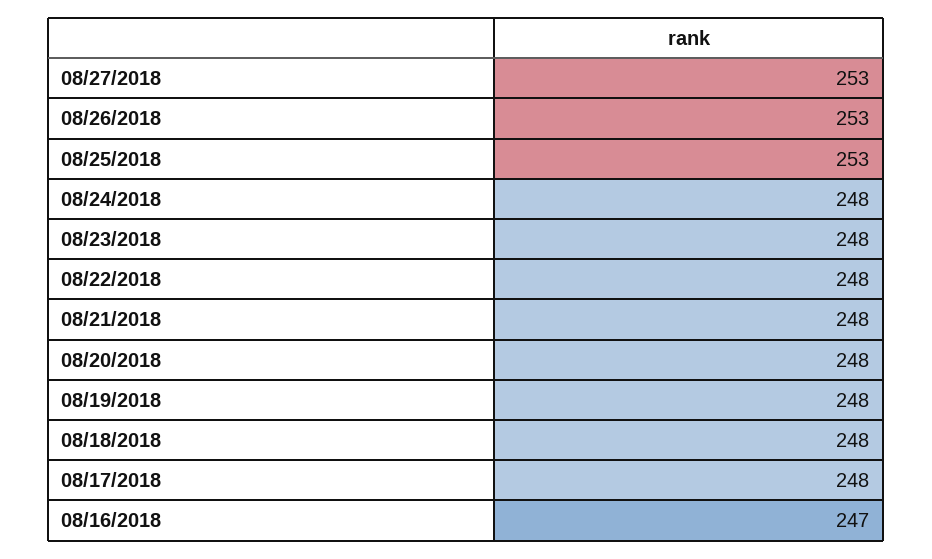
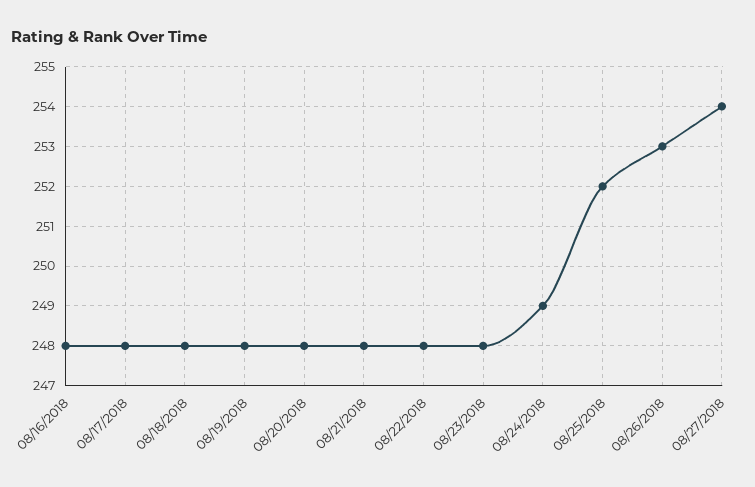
  {
-   "08/27/2018": 253,
+   "08/27/2018": 254,
    "08/26/2018": 253,
-   "08/25/2018": 253,
+   "08/25/2018": 252,
-   "08/24/2018": 248,
+   "08/24/2018": 249,
    "08/23/2018": 248,
    "08/22/2018": 248,
    "08/21/2018": 248,
    "08/20/2018": 248,
    "08/19/2018": 248,
    "08/18/2018": 248,
    "08/17/2018": 248,
-   "08/16/2018": 247
+   "08/16/2018": 248
  }

